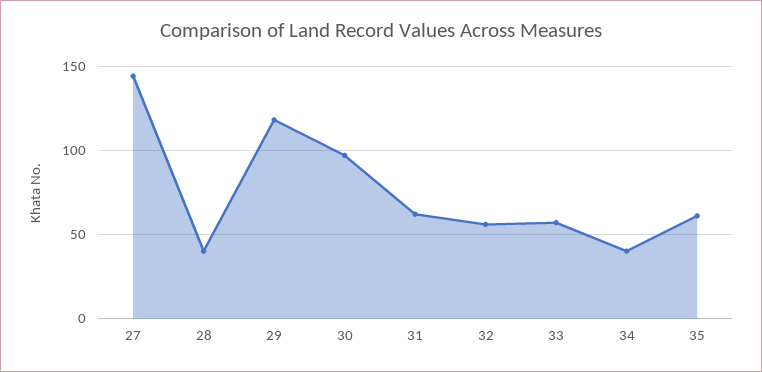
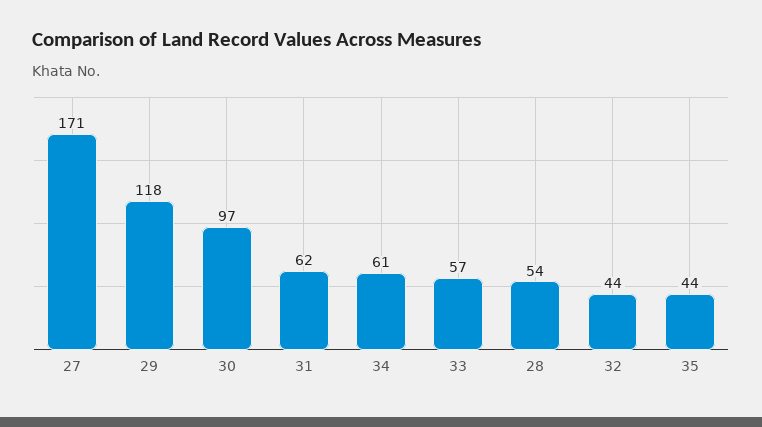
  {
-   "27": 145,
+   "27": 171,
-   "28": 40,
+   "28": 54,
    "29": 118,
    "30": 97,
    "31": 62,
-   "32": 55,
+   "32": 44,
    "33": 57,
-   "34": 40,
+   "34": 61,
-   "35": 60
+   "35": 44
  }

